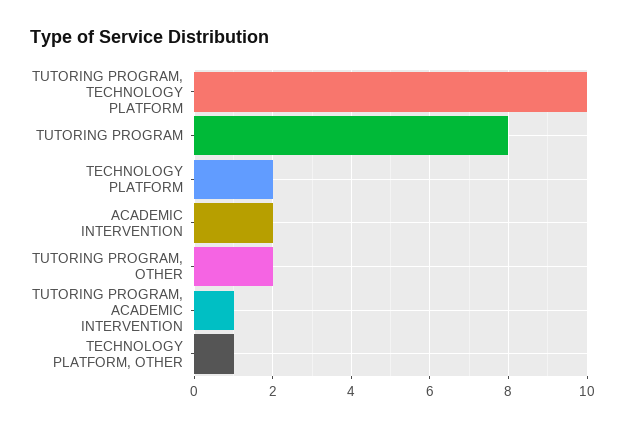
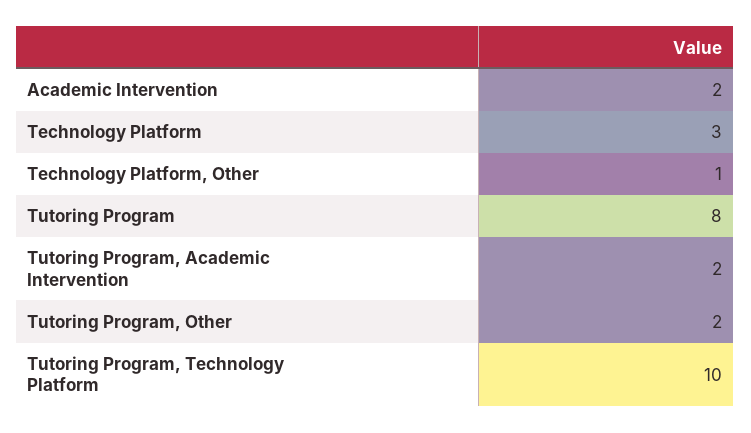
  {
    "TUTORING PROGRAM, TECHNOLOGY PLATFORM": 10,
    "TUTORING PROGRAM": 8,
-   "TECHNOLOGY PLATFORM": 2,
+   "TECHNOLOGY PLATFORM": 3,
    "ACADEMIC INTERVENTION": 2,
    "TUTORING PROGRAM, OTHER": 2,
-   "TUTORING PROGRAM, ACADEMIC INTERVENTION": 1,
+   "TUTORING PROGRAM, ACADEMIC INTERVENTION": 2,
    "TECHNOLOGY PLATFORM, OTHER": 1
  }

